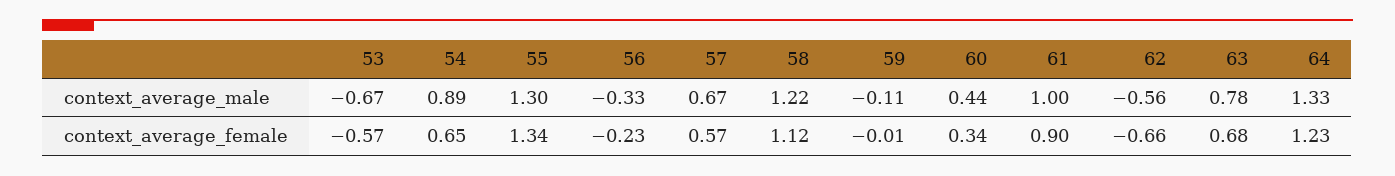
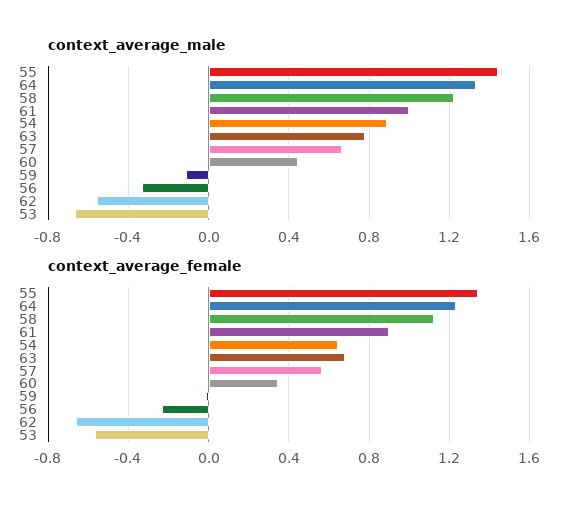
  {
    "context_average_male": {
      "53": -0.67,
      "54": 0.89,
-     "55": 1.3,
+     "55": 1.45,
      "56": -0.33,
      "57": 0.67,
      "58": 1.22,
      "59": -0.11,
      "60": 0.44,
      "61": 1,
      "62": -0.56,
      "63": 0.78,
      "64": 1.33
    },
    "context_average_female": {
      "53": -0.57,
      "54": 0.65,
      "55": 1.34,
      "56": -0.23,
      "57": 0.57,
      "58": 1.12,
      "59": -0.01,
      "60": 0.34,
      "61": 0.9,
      "62": -0.66,
      "63": 0.68,
      "64": 1.23
    }
  }

